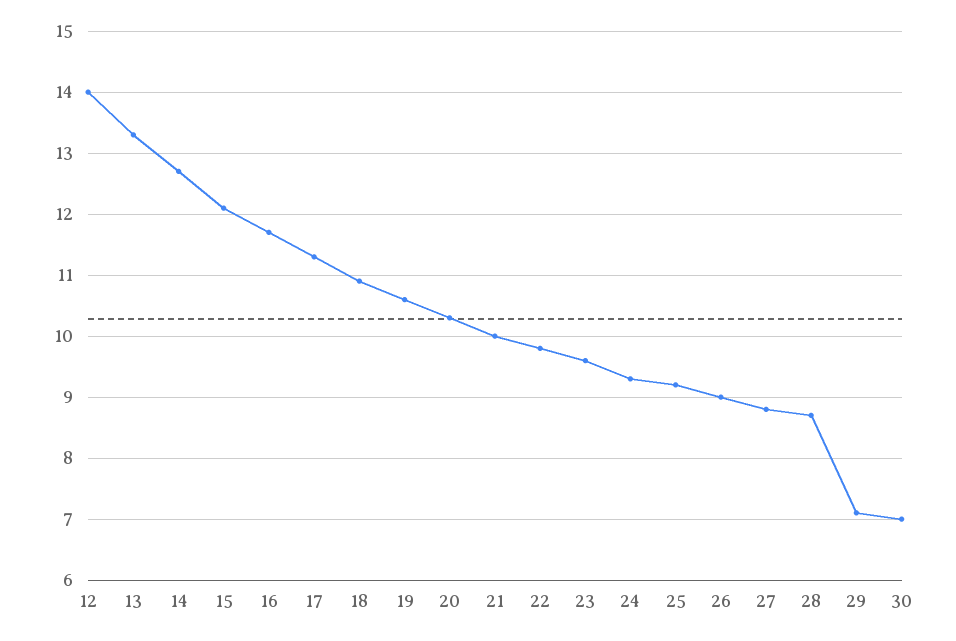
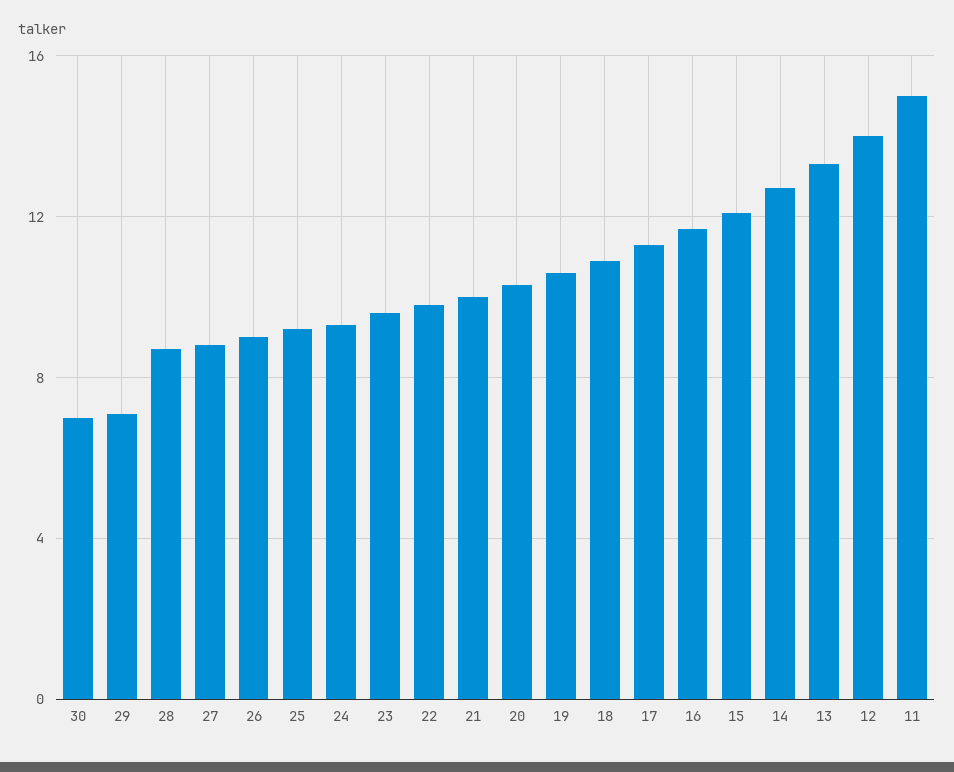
  {
    "12": 14,
    "13": 13.3,
    "14": 12.7,
    "15": 12.1,
    "16": 11.7,
    "17": 11.3,
    "18": 10.9,
    "19": 10.6,
    "20": 10.3,
    "21": 10,
    "22": 9.8,
    "23": 9.6,
    "24": 9.3,
    "25": 9.2,
    "26": 9,
    "27": 8.8,
    "28": 8.7,
    "29": 7.1,
-   "30": 7
+   "30": 7,
+   "11": 15
  }

